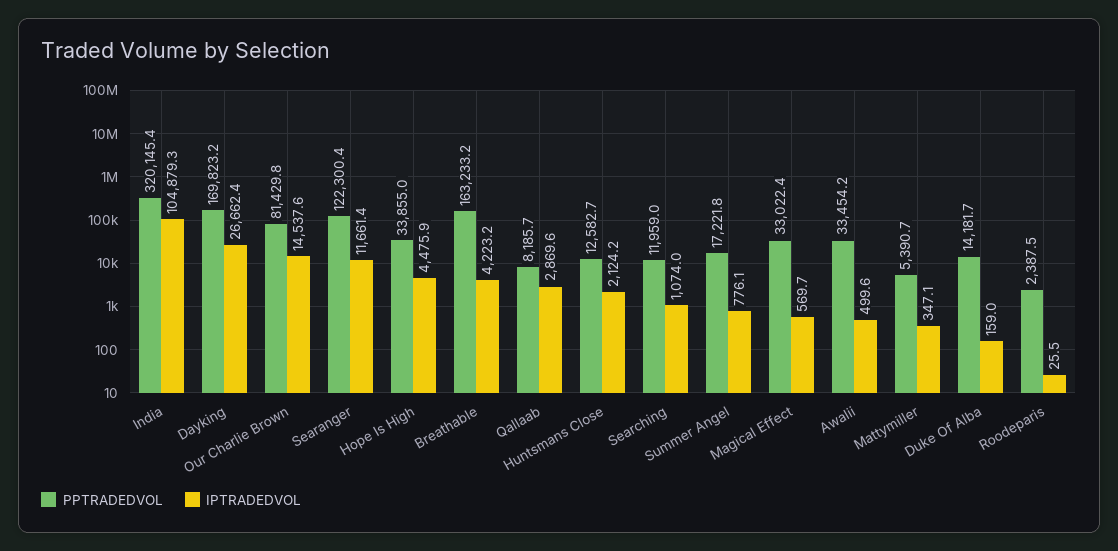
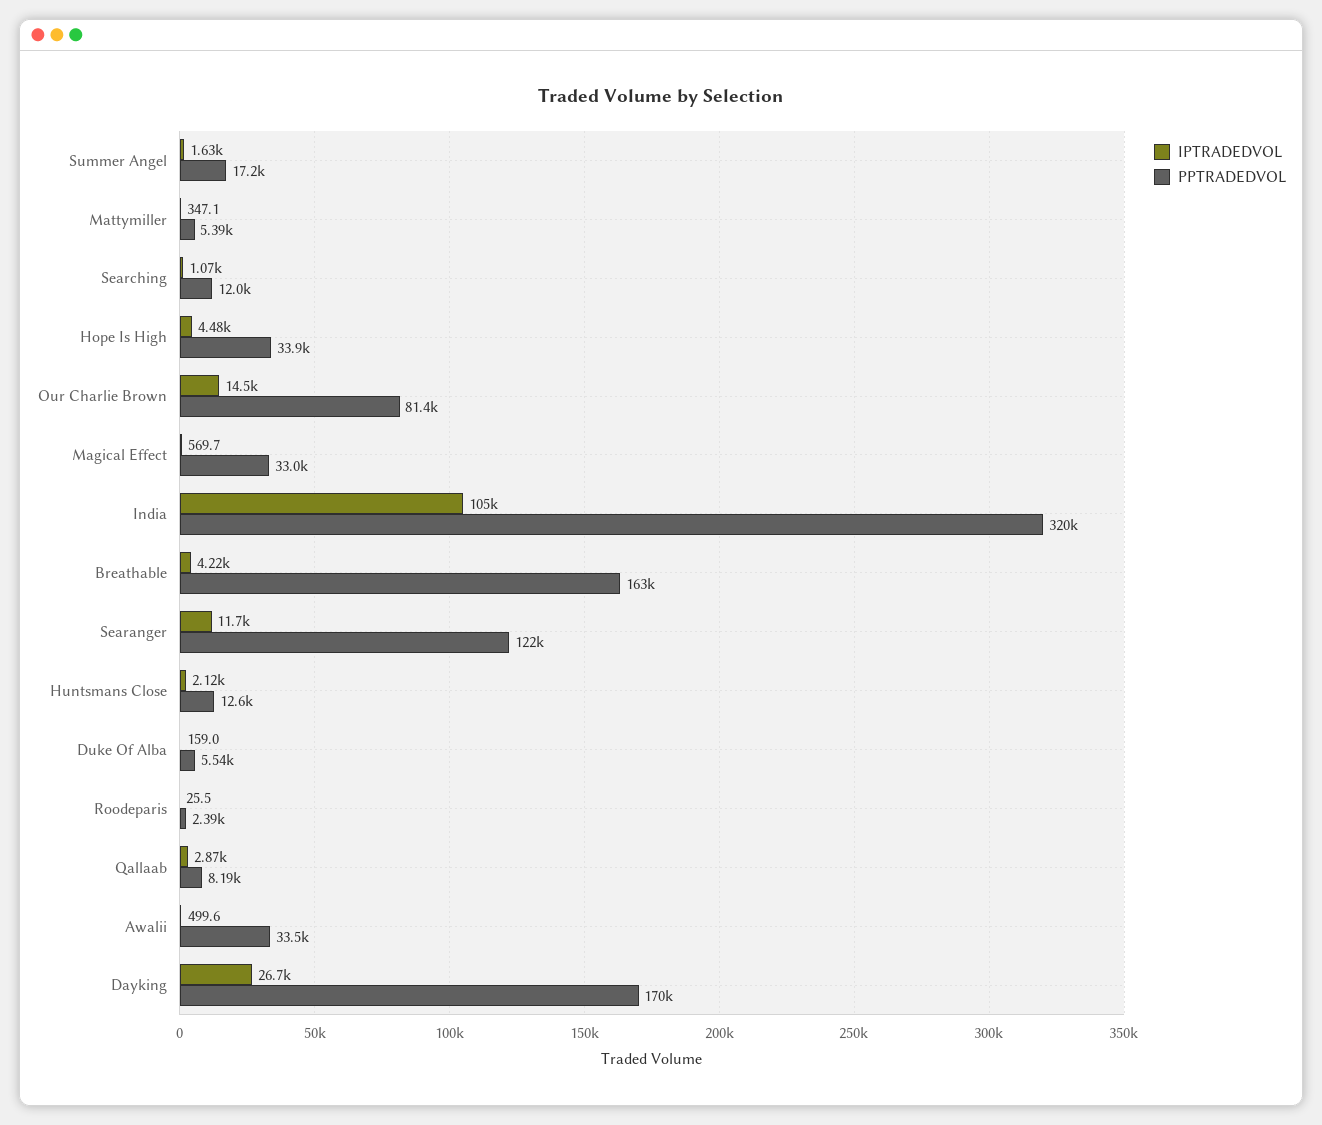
  {
    "PPTRADEDVOL": {
      "India": 320145.4,
      "Dayking": 169823.2,
      "Our Charlie Brown": 81429.8,
      "Searanger": 122300.4,
      "Hope Is High": 33855,
      "Breathable": 163233.2,
      "Qallaab": 8185.7,
      "Huntsmans Close": 12582.7,
      "Searching": 11959,
      "Summer Angel": 17221.8,
      "Magical Effect": 33022.4,
      "Awalii": 33454.2,
      "Mattymiller": 5390.7,
-     "Duke Of Alba": 14181.7,
+     "Duke Of Alba": 5540,
      "Roodeparis": 2387.5
    },
    "IPTRADEDVOL": {
      "India": 104879.3,
      "Dayking": 26662.4,
      "Our Charlie Brown": 14537.6,
      "Searanger": 11661.4,
      "Hope Is High": 4475.9,
      "Breathable": 4223.2,
      "Qallaab": 2869.6,
      "Huntsmans Close": 2124.2,
      "Searching": 1074,
-     "Summer Angel": 776.1,
+     "Summer Angel": 1630,
      "Magical Effect": 569.7,
      "Awalii": 499.6,
      "Mattymiller": 347.1,
      "Duke Of Alba": 159,
      "Roodeparis": 25.5
    }
  }

